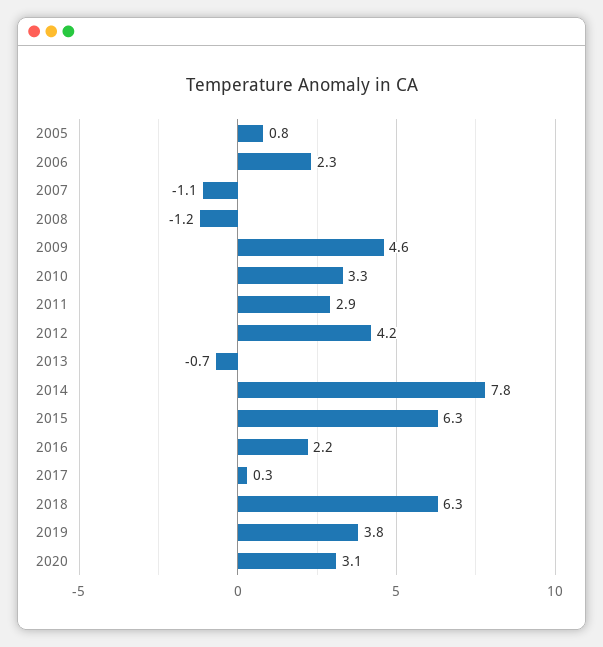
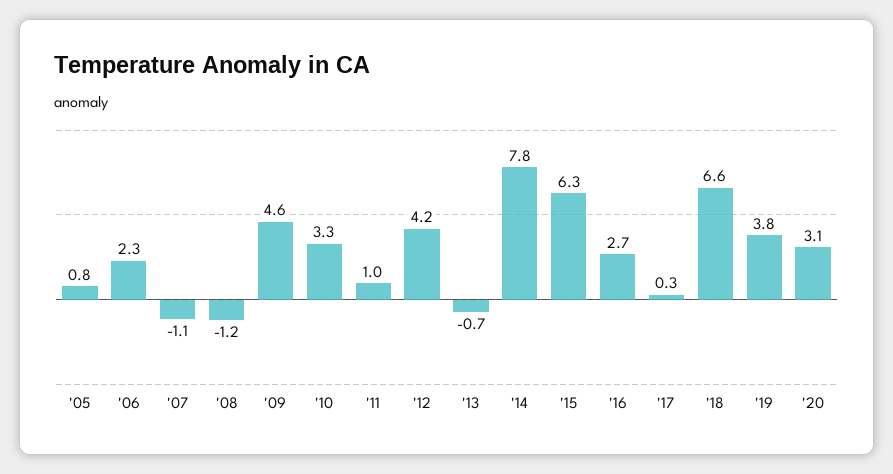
  {
    "2005": 0.8,
    "2006": 2.3,
    "2007": -1.1,
    "2008": -1.2,
    "2009": 4.6,
    "2010": 3.3,
-   "2011": 2.9,
+   "2011": 1,
    "2012": 4.2,
    "2013": -0.7,
    "2014": 7.8,
    "2015": 6.3,
-   "2016": 2.2,
+   "2016": 2.7,
    "2017": 0.3,
-   "2018": 6.3,
+   "2018": 6.6,
    "2019": 3.8,
    "2020": 3.1
  }

